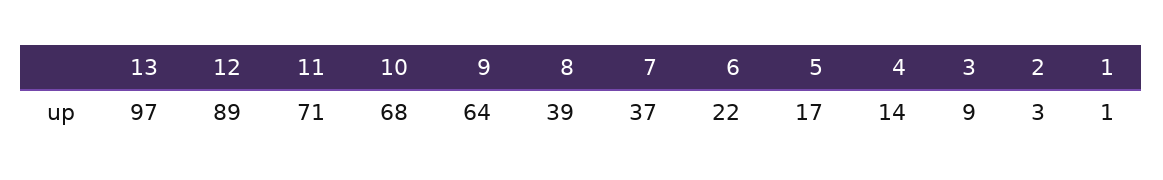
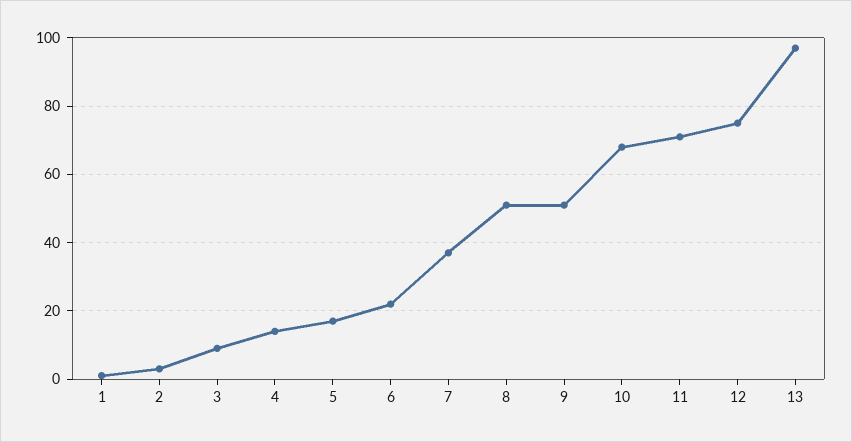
  {
    "13": 97,
-   "12": 89,
+   "12": 75,
    "11": 71,
    "10": 68,
-   "9": 64,
+   "9": 50,
-   "8": 39,
+   "8": 50,
    "7": 37,
    "6": 22,
    "5": 17,
    "4": 14,
    "3": 9,
    "2": 3,
    "1": 1
  }

